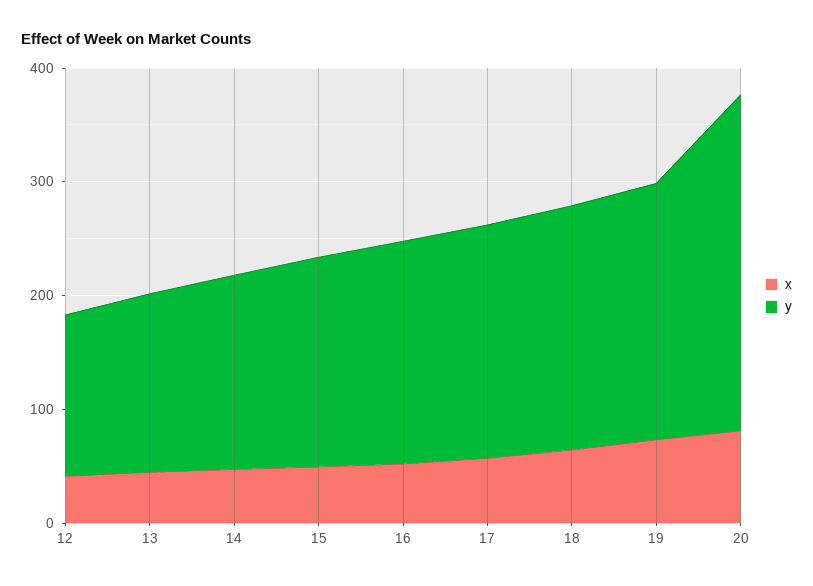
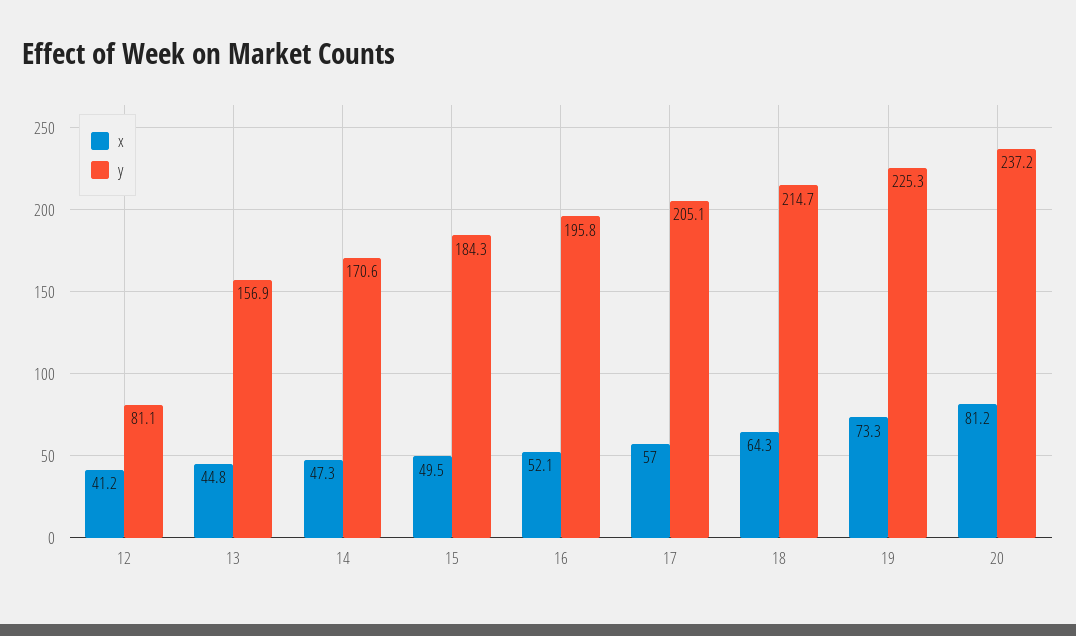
  {
    "x": {
      "12": 41.2,
      "13": 44.8,
      "14": 47.3,
      "15": 49.5,
      "16": 52.1,
      "17": 57,
      "18": 64.3,
      "19": 73.3,
      "20": 81.2
    },
    "y": {
-     "12": 140,
+     "12": 81.1,
      "13": 156.9,
      "14": 170.6,
      "15": 184.3,
      "16": 195.8,
      "17": 205.1,
      "18": 214.7,
      "19": 225.3,
-     "20": 300
+     "20": 237.2
    }
  }

